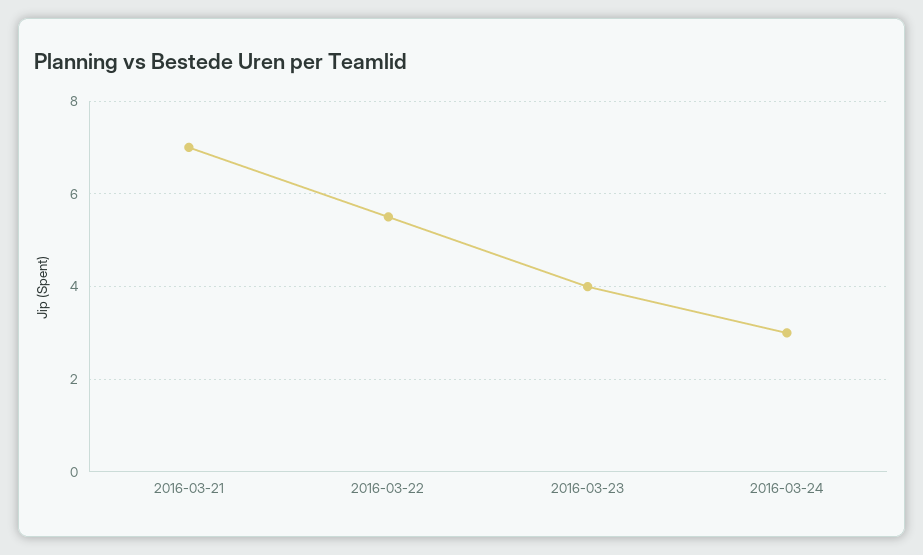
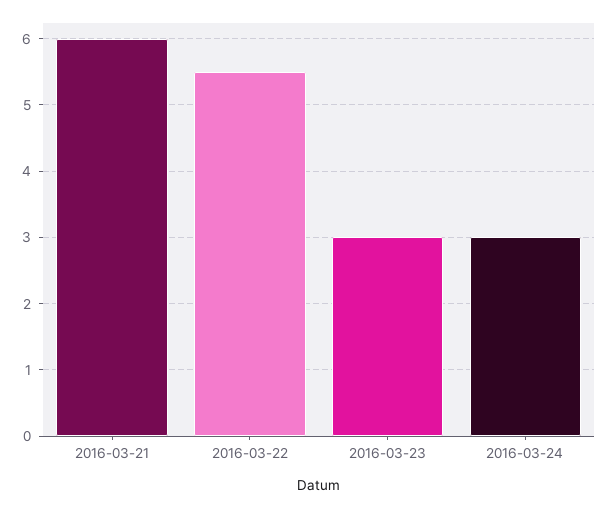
  {
-   "2016-03-21": 7,
+   "2016-03-21": 6,
    "2016-03-22": 5.5,
-   "2016-03-23": 4,
+   "2016-03-23": 3,
    "2016-03-24": 3
  }

